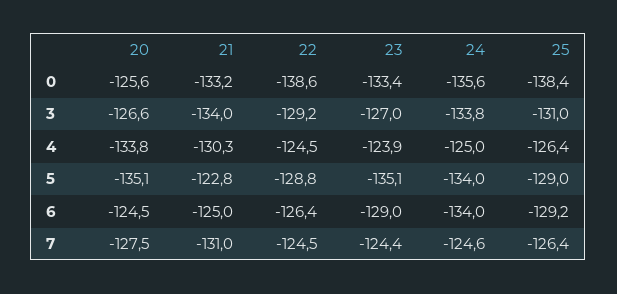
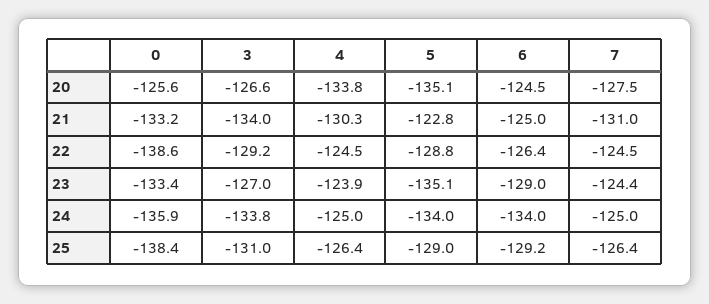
  {
    "20": {
      "0": -125.6,
      "3": -126.6,
      "4": -133.8,
      "5": -135.1,
      "6": -124.5,
      "7": -127.5
    },
    "21": {
      "0": -133.2,
      "3": -134,
      "4": -130.3,
      "5": -122.8,
      "6": -125,
      "7": -131
    },
    "22": {
      "0": -138.6,
      "3": -129.2,
      "4": -124.5,
      "5": -128.8,
      "6": -126.4,
      "7": -124.5
    },
    "23": {
      "0": -133.4,
      "3": -127,
      "4": -123.9,
      "5": -135.1,
      "6": -129,
      "7": -124.4
    },
    "24": {
-     "0": -135.6,
+     "0": -135.9,
      "3": -133.8,
      "4": -125,
      "5": -134,
      "6": -134,
-     "7": -124.6
+     "7": -125
    },
    "25": {
      "0": -138.4,
      "3": -131,
      "4": -126.4,
      "5": -129,
      "6": -129.2,
      "7": -126.4
    }
  }

